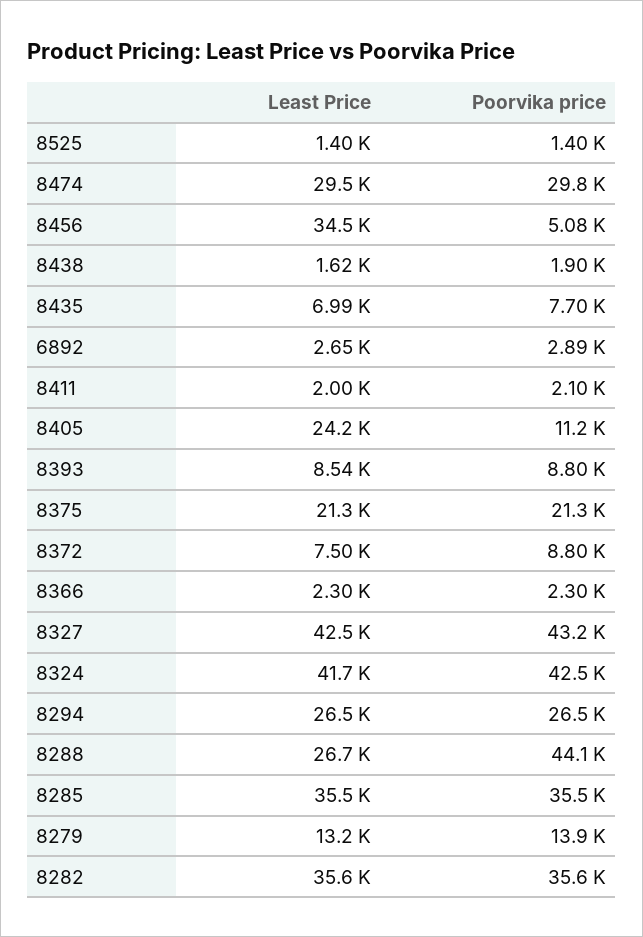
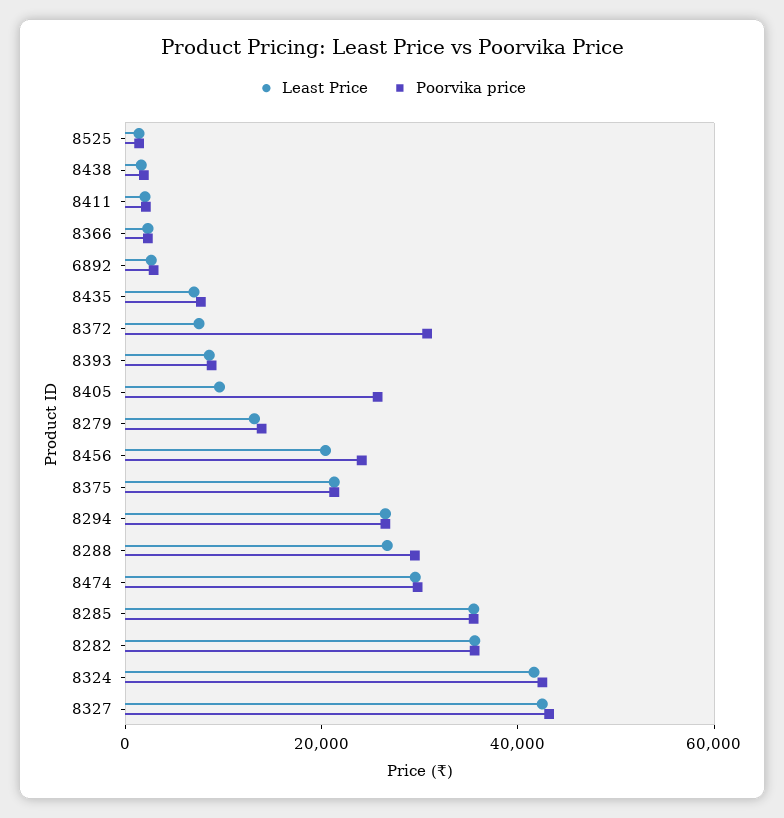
  {
    "Least Price": {
      "8525": 1400,
      "8474": 29500,
-     "8456": 34500,
+     "8456": 20000,
      "8438": 1620,
      "8435": 6990,
      "6892": 2650,
      "8411": 2000,
-     "8405": 24200,
+     "8405": 10000,
      "8393": 8540,
      "8375": 21300,
      "8372": 7500,
      "8366": 2300,
      "8327": 42500,
      "8324": 41700,
      "8294": 26500,
      "8288": 26700,
      "8285": 35500,
      "8279": 13200,
      "8282": 35600
    },
    "Poorvika price": {
      "8525": 1400,
      "8474": 29800,
-     "8456": 5080,
+     "8456": 25000,
      "8438": 1900,
      "8435": 7700,
      "6892": 2890,
      "8411": 2100,
-     "8405": 11200,
+     "8405": 25000,
      "8393": 8800,
      "8375": 21300,
-     "8372": 8800,
+     "8372": 30000,
      "8366": 2300,
      "8327": 43200,
      "8324": 42500,
      "8294": 26500,
-     "8288": 44100,
+     "8288": 30000,
      "8285": 35500,
      "8279": 13900,
      "8282": 35600
    }
  }

